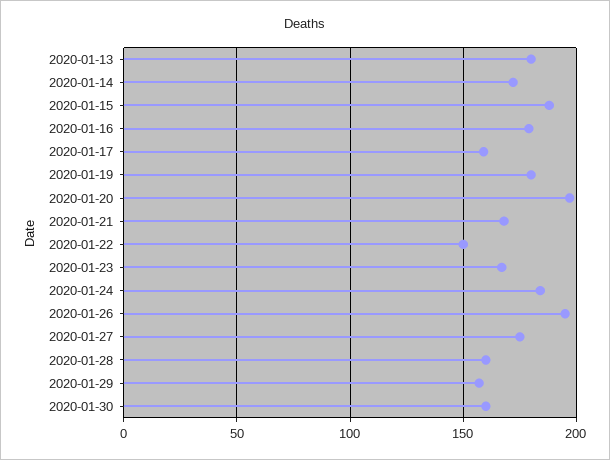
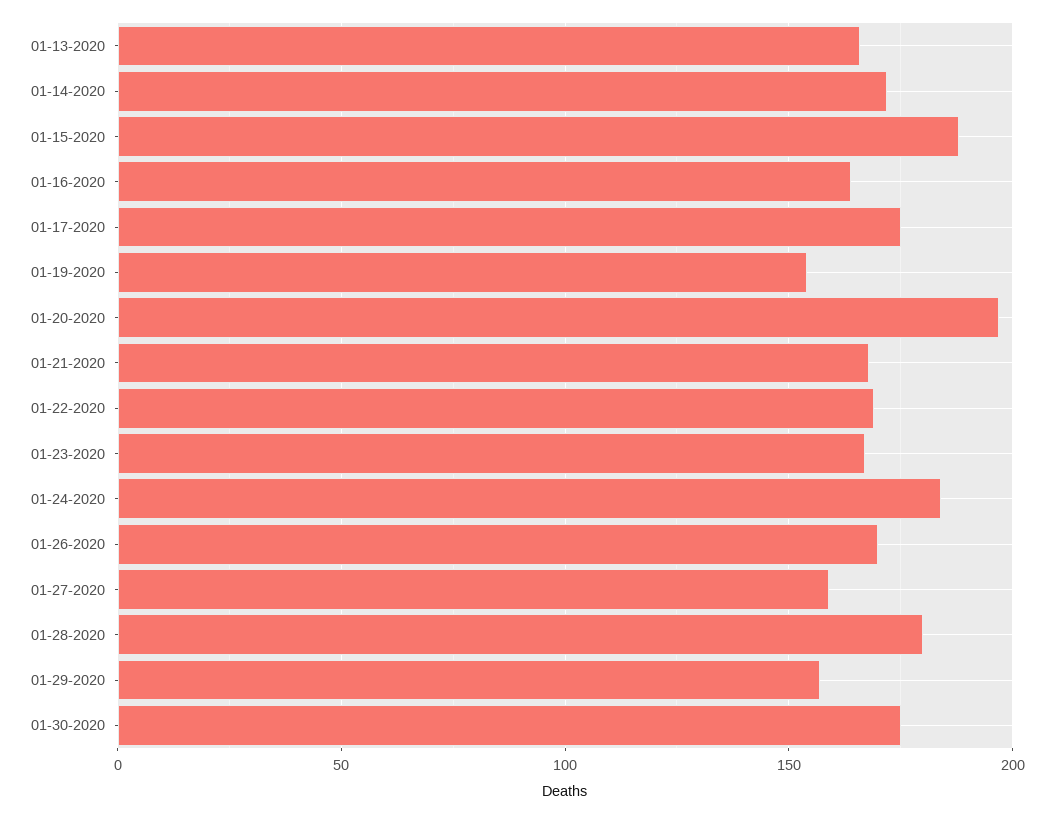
  {
-   "2020-01-13": 180,
+   "2020-01-13": 165,
    "2020-01-14": 170,
    "2020-01-15": 190,
-   "2020-01-16": 180,
+   "2020-01-16": 165,
-   "2020-01-17": 160,
+   "2020-01-17": 175,
-   "2020-01-19": 180,
+   "2020-01-19": 155,
    "2020-01-20": 195,
    "2020-01-21": 170,
-   "2020-01-22": 150,
+   "2020-01-22": 170,
    "2020-01-23": 165,
    "2020-01-24": 185,
-   "2020-01-26": 195,
+   "2020-01-26": 170,
-   "2020-01-27": 175,
+   "2020-01-27": 160,
-   "2020-01-28": 160,
+   "2020-01-28": 180,
    "2020-01-29": 155,
-   "2020-01-30": 160
+   "2020-01-30": 175
  }

